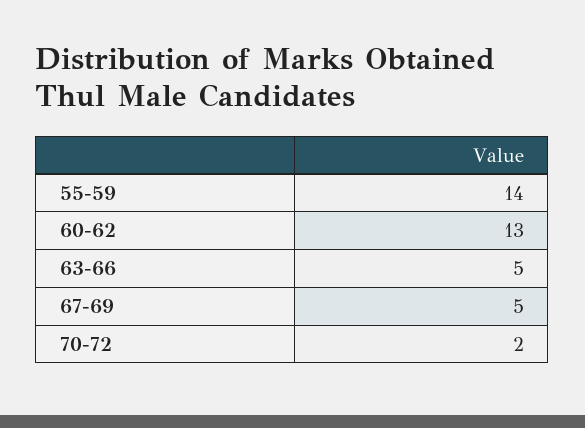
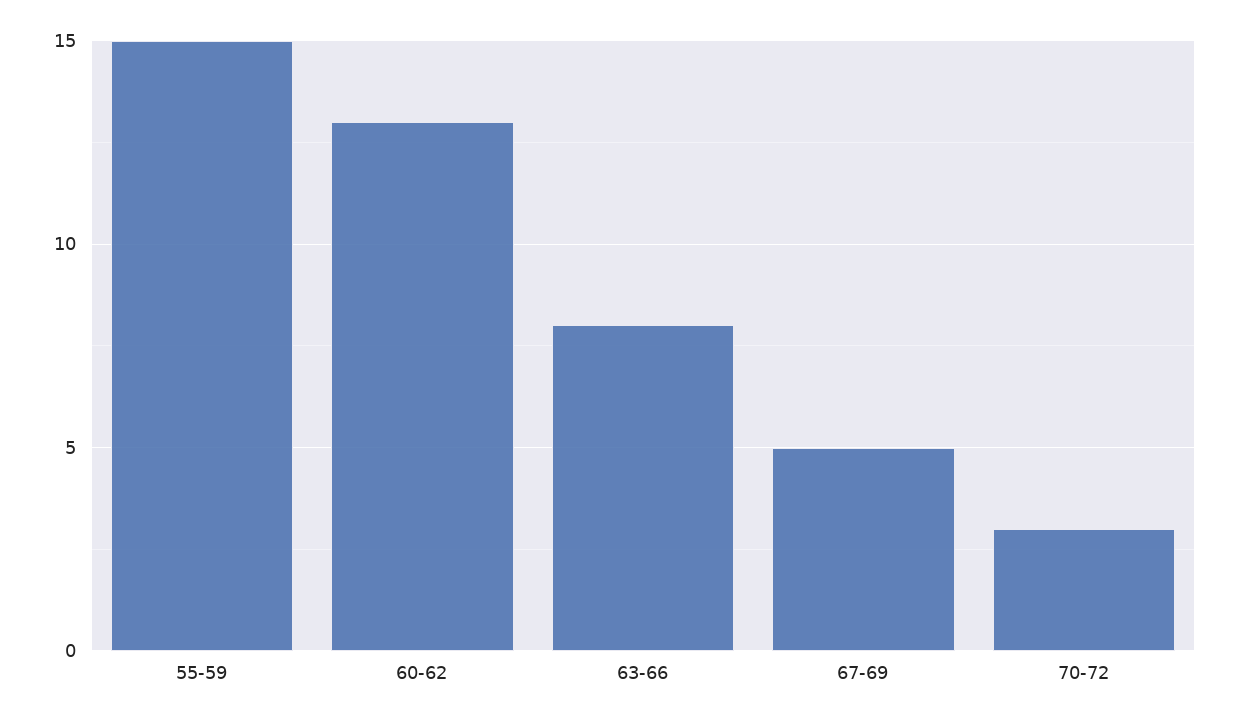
  {
-   "55-59": 14,
+   "55-59": 15,
    "60-62": 13,
-   "63-66": 5,
+   "63-66": 8,
    "67-69": 5,
-   "70-72": 2
+   "70-72": 3
  }

